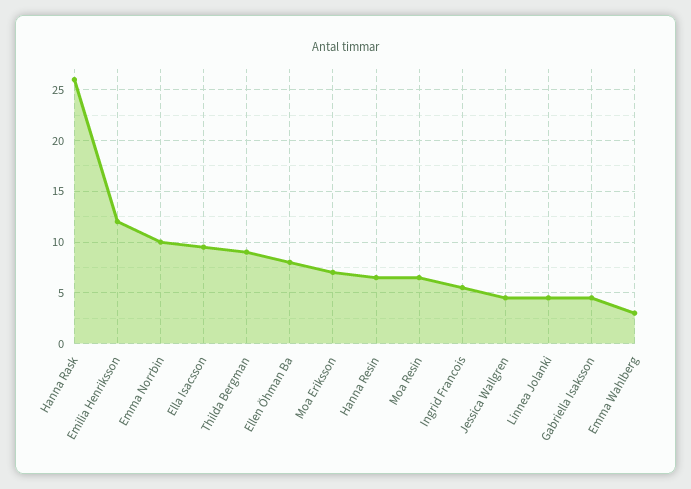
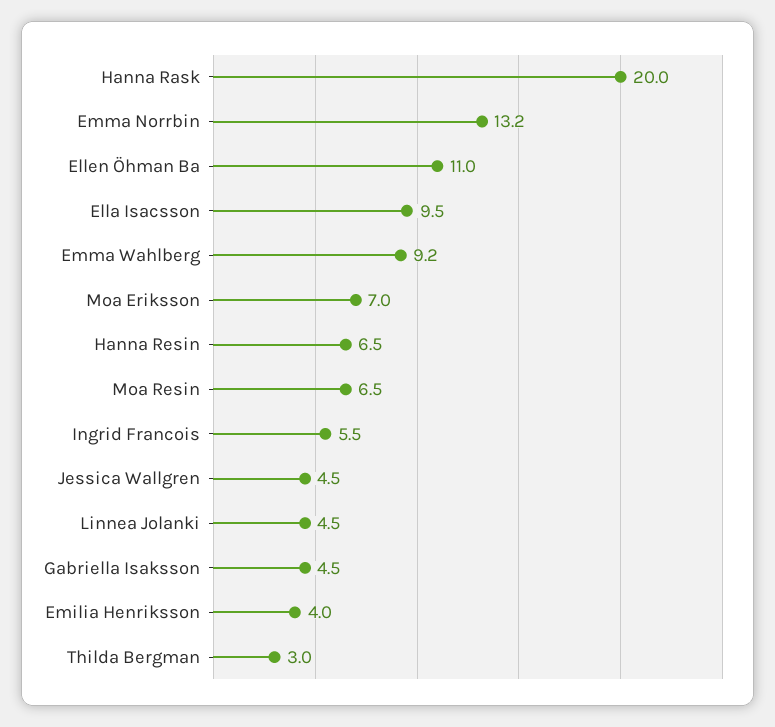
  {
-   "Hanna Rask": 26,
+   "Hanna Rask": 20,
-   "Emilia Henriksson": 12,
+   "Emilia Henriksson": 4,
-   "Emma Norrbin": 10,
+   "Emma Norrbin": 13.2,
    "Ella Isacsson": 9.5,
-   "Thilda Bergman": 9,
+   "Thilda Bergman": 3,
-   "Ellen Öhman Ba": 8,
+   "Ellen Öhman Ba": 11,
    "Moa Eriksson": 7,
    "Hanna Resin": 6.5,
    "Moa Resin": 6.5,
    "Ingrid Francois": 5.5,
    "Jessica Wallgren": 4.5,
    "Linnea Jolanki": 4.5,
    "Gabriella Isaksson": 4.5,
-   "Emma Wahlberg": 3
+   "Emma Wahlberg": 9.2
  }

